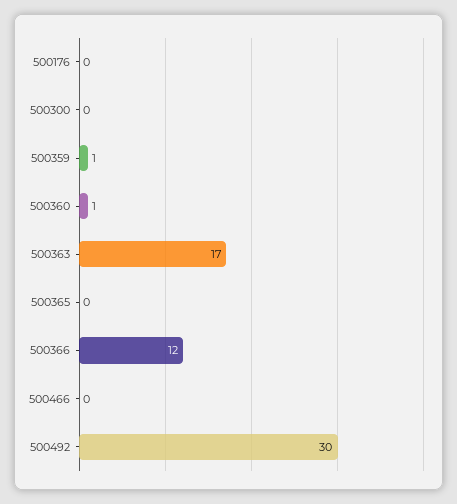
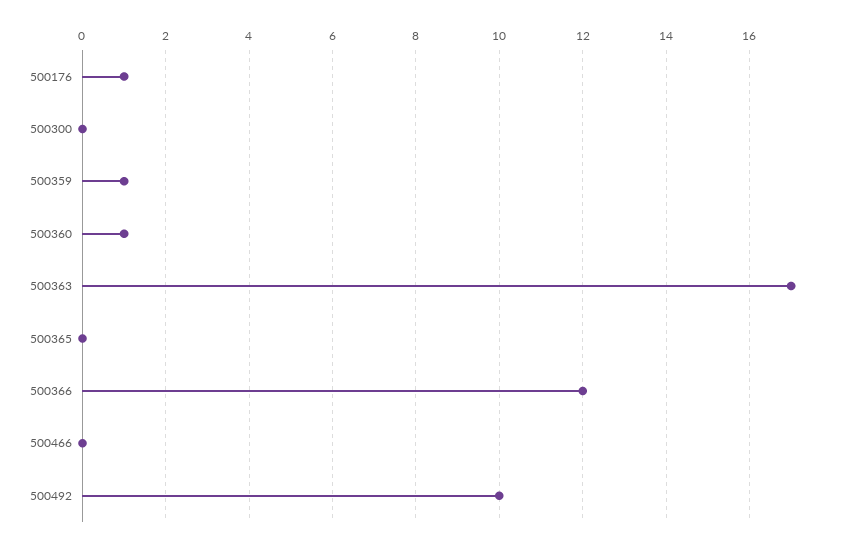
  {
-   "500176": 0,
+   "500176": 1,
    "500300": 0,
    "500359": 1,
    "500360": 1,
    "500363": 17,
    "500365": 0,
    "500366": 12,
    "500466": 0,
-   "500492": 30
+   "500492": 10
  }

